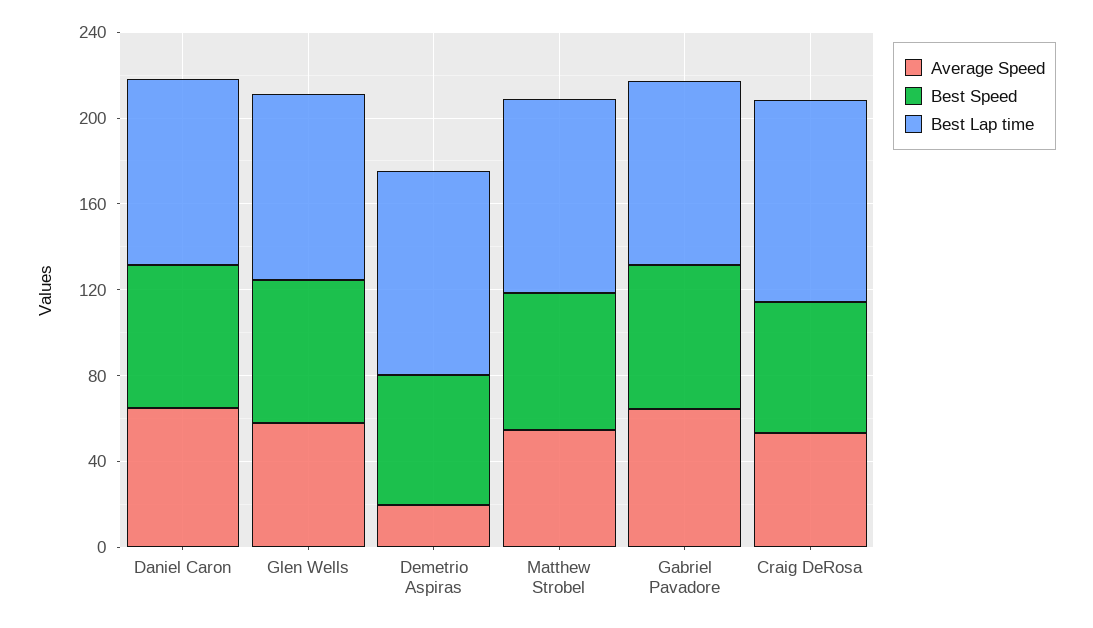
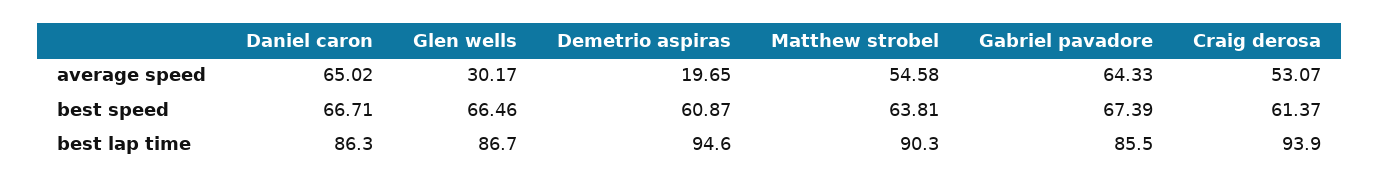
  {
    "Average Speed": {
      "Daniel Caron": 65.02,
-     "Glen Wells": 60,
+     "Glen Wells": 30.17,
      "Demetrio Aspiras": 19.65,
      "Matthew Strobel": 54.58,
      "Gabriel Pavadore": 64.33,
      "Craig DeRosa": 53.07
    },
    "Best Speed": {
      "Daniel Caron": 66.71,
      "Glen Wells": 66.46,
      "Demetrio Aspiras": 60.87,
      "Matthew Strobel": 63.81,
      "Gabriel Pavadore": 67.39,
      "Craig DeRosa": 61.37
    },
    "Best Lap time": {
      "Daniel Caron": 86.3,
      "Glen Wells": 86.7,
      "Demetrio Aspiras": 94.6,
      "Matthew Strobel": 90.3,
      "Gabriel Pavadore": 85.5,
      "Craig DeRosa": 93.9
    }
  }

